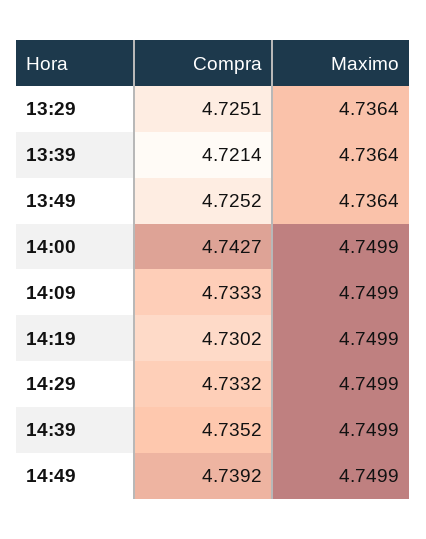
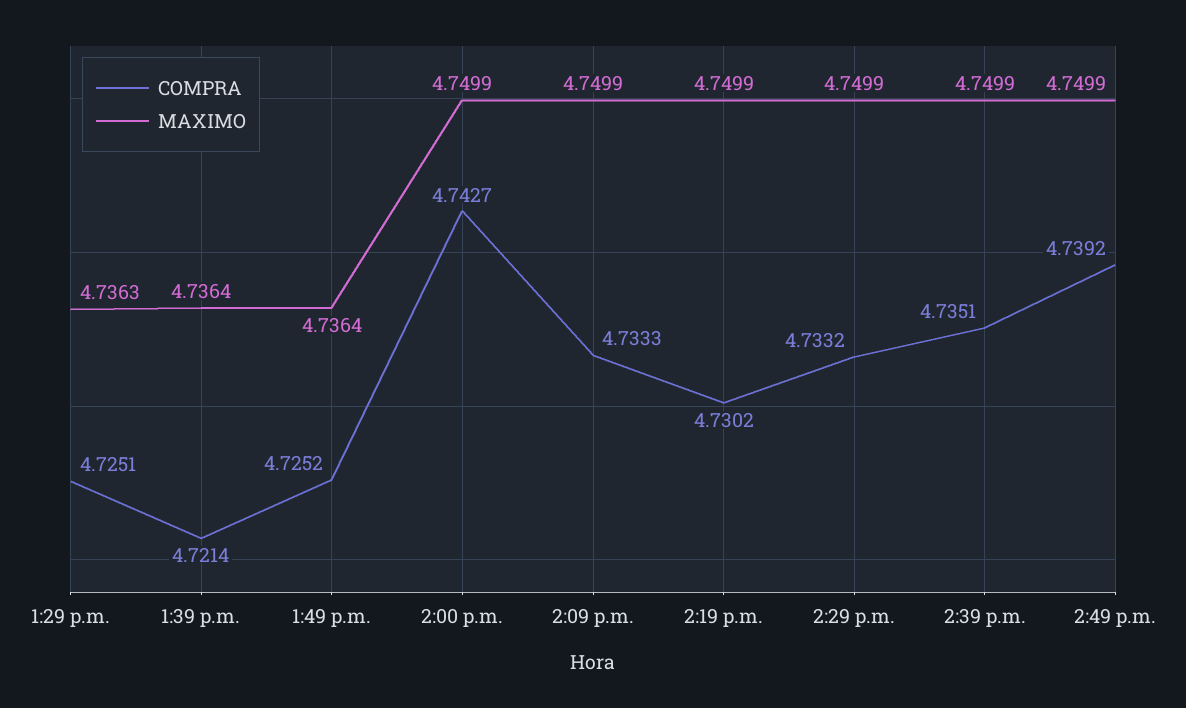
  {
    "Compra": {
      "13:29": 4.7251,
      "13:39": 4.7214,
      "13:49": 4.7252,
      "14:00": 4.7427,
      "14:09": 4.7333,
      "14:19": 4.7302,
      "14:29": 4.7332,
-     "14:39": 4.7352,
+     "14:39": 4.7351,
      "14:49": 4.7392
    },
    "Maximo": {
-     "13:29": 4.7364,
+     "13:29": 4.7363,
      "13:39": 4.7364,
      "13:49": 4.7364,
      "14:00": 4.7499,
      "14:09": 4.7499,
      "14:19": 4.7499,
      "14:29": 4.7499,
      "14:39": 4.7499,
      "14:49": 4.7499
    }
  }

